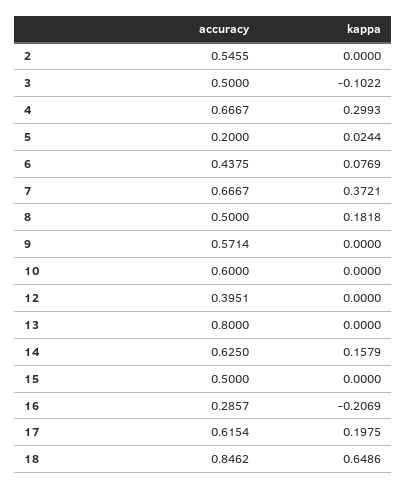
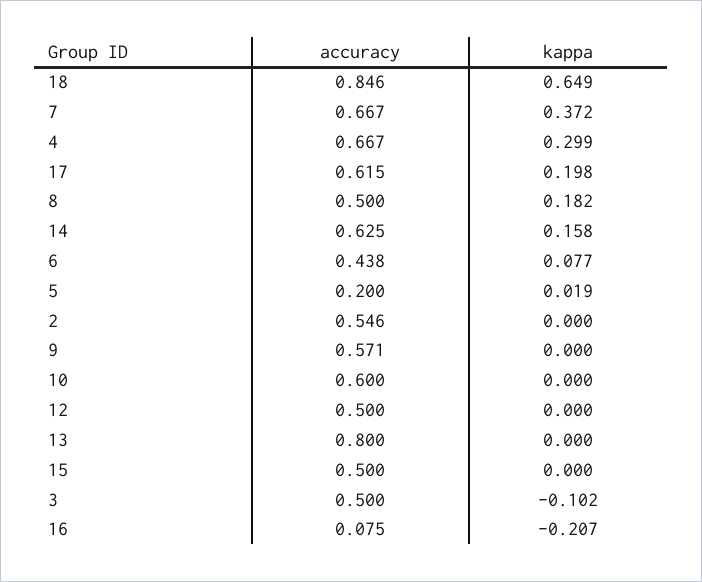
  {
    "accuracy": {
      "2": 0.5455,
      "3": 0.5,
      "4": 0.6667,
      "5": 0.2,
      "6": 0.4375,
      "7": 0.6667,
      "8": 0.5,
      "9": 0.5714,
      "10": 0.6,
-     "12": 0.3951,
+     "12": 0.5,
      "13": 0.8,
      "14": 0.625,
      "15": 0.5,
-     "16": 0.2857,
+     "16": 0.075,
      "17": 0.6154,
      "18": 0.8462
    },
    "kappa": {
      "2": 0,
      "3": -0.1022,
      "4": 0.2993,
-     "5": 0.0244,
+     "5": 0.019,
      "6": 0.0769,
      "7": 0.3721,
      "8": 0.1818,
      "9": 0,
      "10": 0,
      "12": 0,
      "13": 0,
      "14": 0.1579,
      "15": 0,
      "16": -0.2069,
      "17": 0.1975,
      "18": 0.6486
    }
  }

